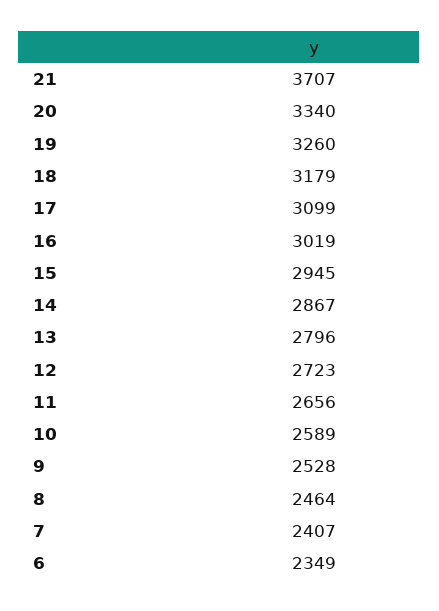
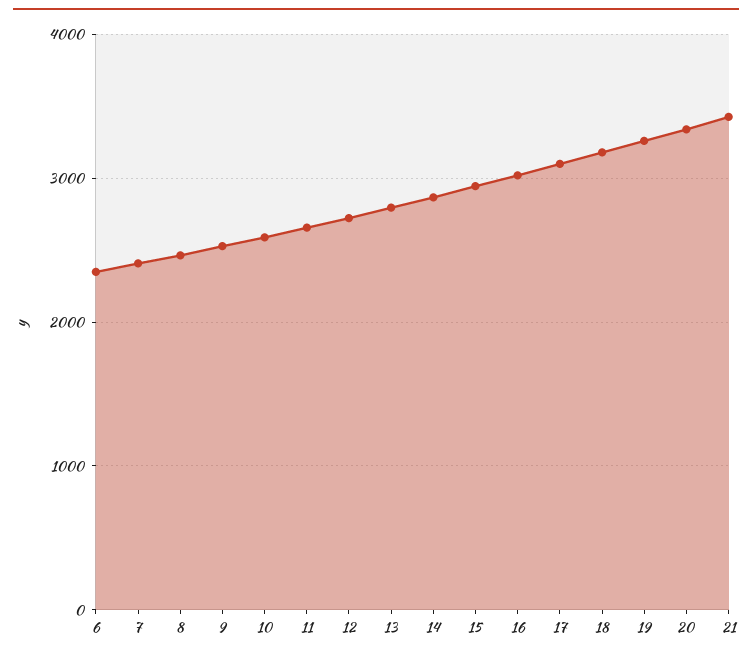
  {
-   "21": 3707,
+   "21": 3400,
    "20": 3340,
    "19": 3260,
    "18": 3179,
    "17": 3099,
    "16": 3019,
    "15": 2945,
    "14": 2867,
    "13": 2796,
    "12": 2723,
    "11": 2656,
    "10": 2589,
    "9": 2528,
    "8": 2464,
    "7": 2407,
    "6": 2349
  }

